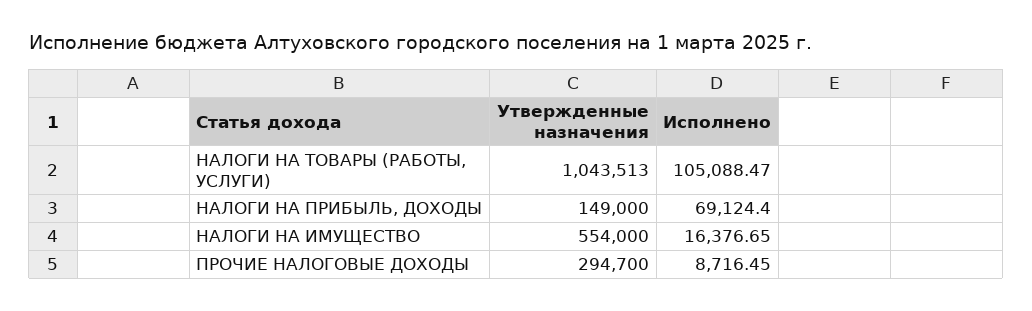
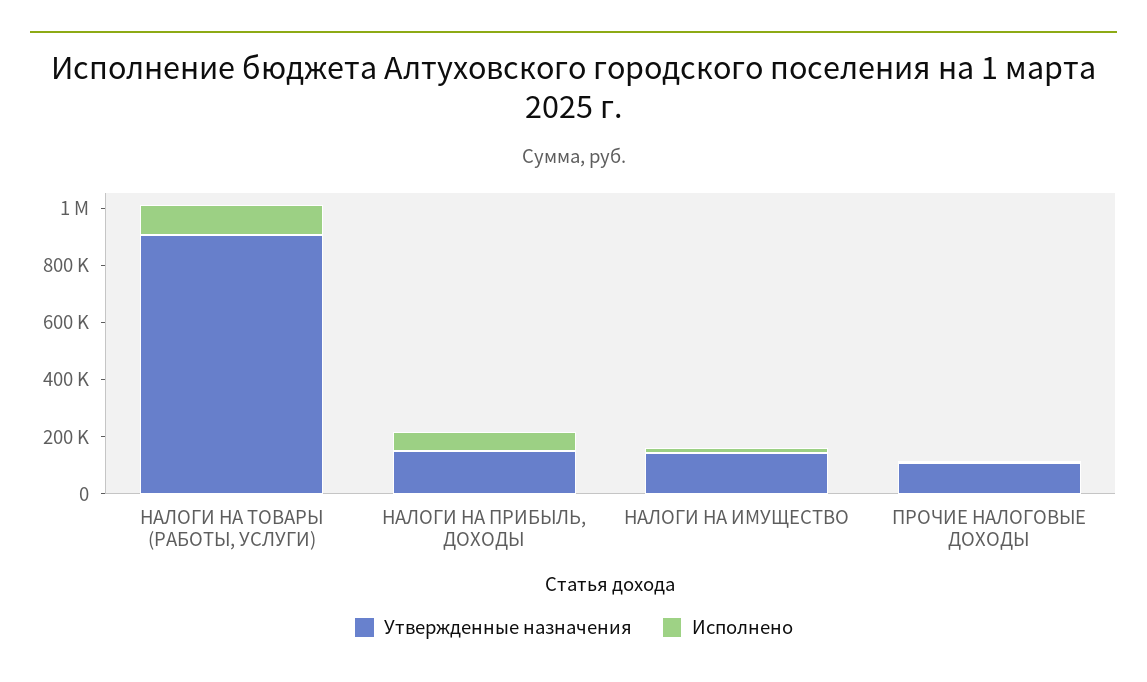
  {
    "Утвержденные назначения": {
-     "НАЛОГИ НА ТОВАРЫ (РАБОТЫ, УСЛУГИ)": 1043513,
+     "НАЛОГИ НА ТОВАРЫ (РАБОТЫ, УСЛУГИ)": 900000,
      "НАЛОГИ НА ПРИБЫЛЬ, ДОХОДЫ": 149000,
-     "НАЛОГИ НА ИМУЩЕСТВО": 554000,
+     "НАЛОГИ НА ИМУЩЕСТВО": 150000,
-     "ПРОЧИЕ НАЛОГОВЫЕ ДОХОДЫ": 294700
+     "ПРОЧИЕ НАЛОГОВЫЕ ДОХОДЫ": 100000
    },
    "Исполнено": {
      "НАЛОГИ НА ТОВАРЫ (РАБОТЫ, УСЛУГИ)": 105088.47,
      "НАЛОГИ НА ПРИБЫЛЬ, ДОХОДЫ": 69124.4,
      "НАЛОГИ НА ИМУЩЕСТВО": 16376.65,
      "ПРОЧИЕ НАЛОГОВЫЕ ДОХОДЫ": 8716.45
    }
  }

